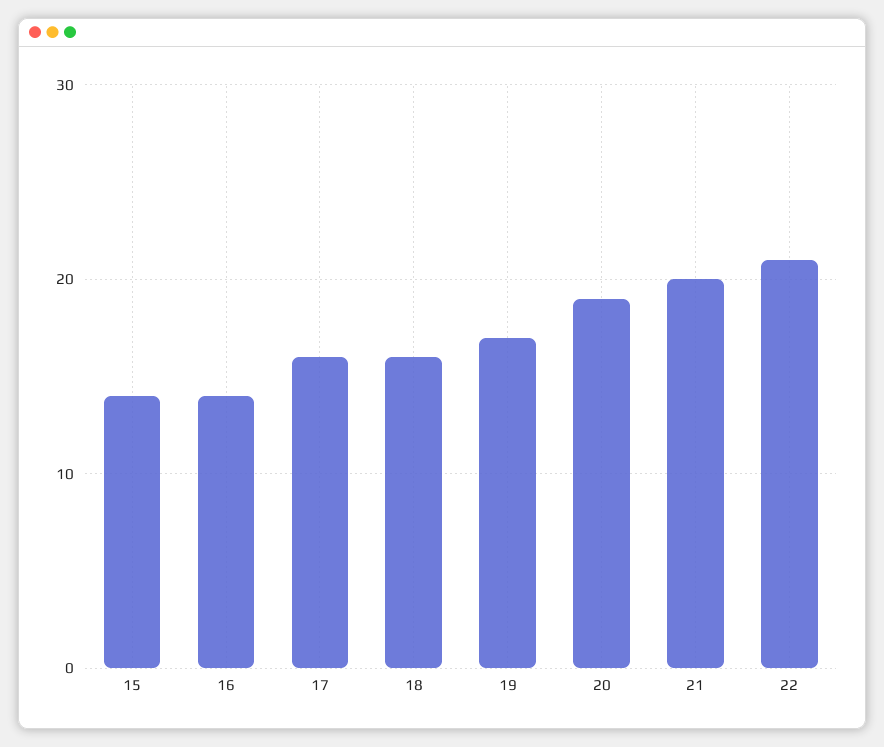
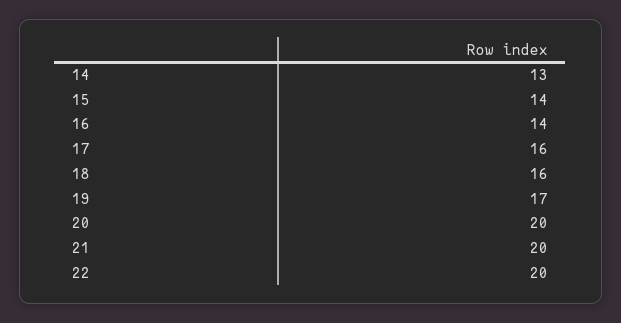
  {
    "15": 14,
    "16": 14,
    "17": 16,
    "18": 16,
    "19": 17,
-   "20": 19,
+   "20": 20,
    "21": 20,
-   "22": 21
+   "22": 20,
+   "14": 13
  }

